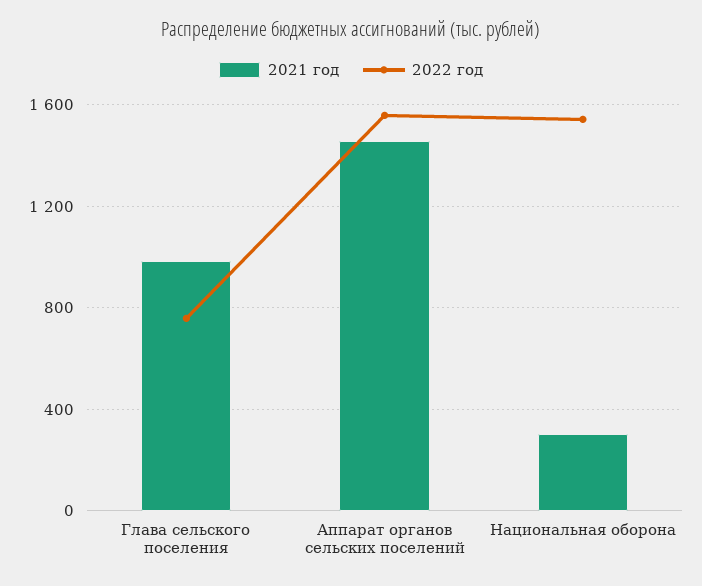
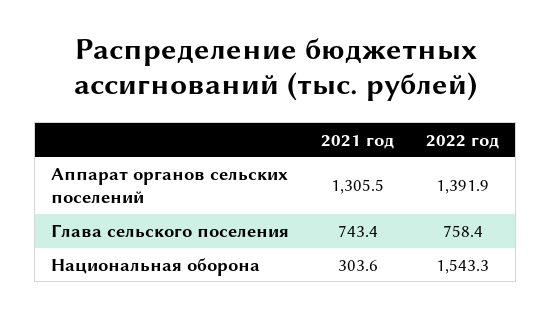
  {
    "2021 год": {
-     "Глава сельского поселения": 1000,
+     "Глава сельского поселения": 743.4,
-     "Аппарат органов сельских поселений": 1450,
+     "Аппарат органов сельских поселений": 1305.5,
      "Национальная оборона": 303.6
    },
    "2022 год": {
      "Глава сельского поселения": 758.4,
-     "Аппарат органов сельских поселений": 1550,
+     "Аппарат органов сельских поселений": 1391.9,
      "Национальная оборона": 1543.3
    }
  }

